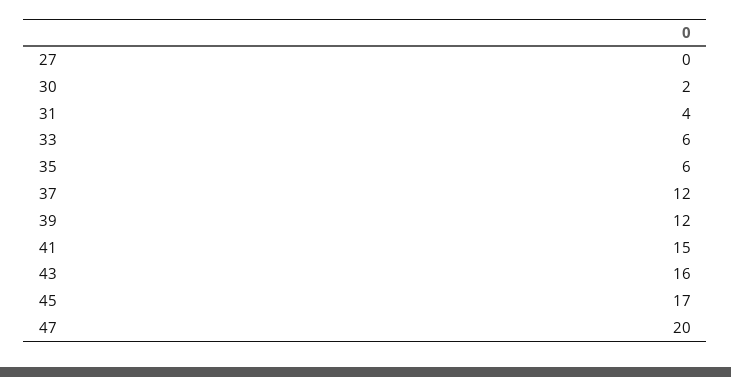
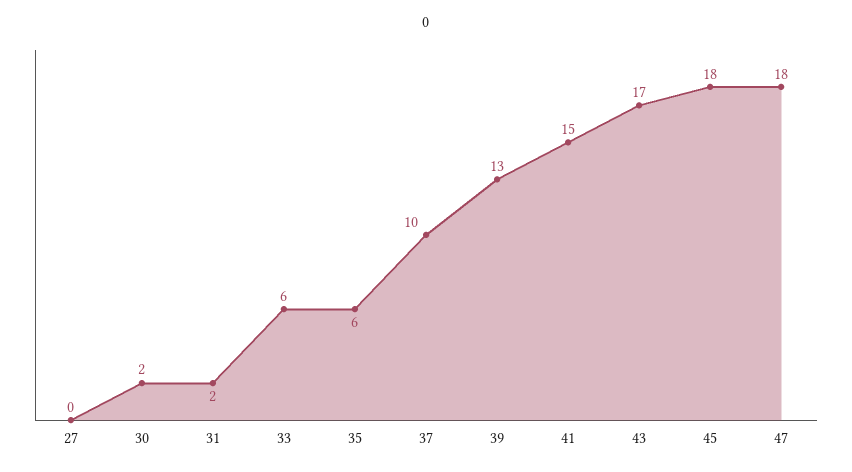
  {
    "27": 0,
    "30": 2,
-   "31": 4,
+   "31": 2,
    "33": 6,
    "35": 6,
-   "37": 12,
+   "37": 10,
-   "39": 12,
+   "39": 13,
    "41": 15,
-   "43": 16,
+   "43": 17,
-   "45": 17,
+   "45": 18,
-   "47": 20
+   "47": 18
  }

